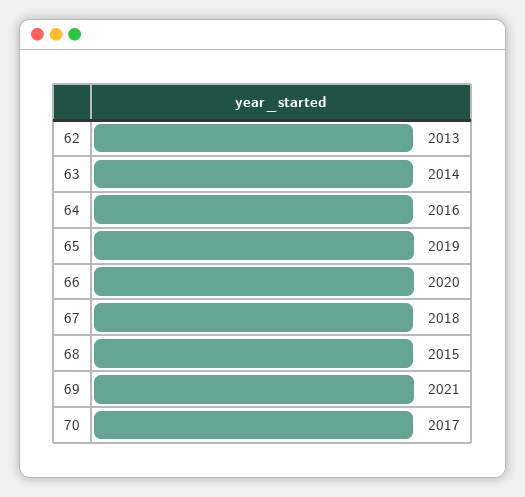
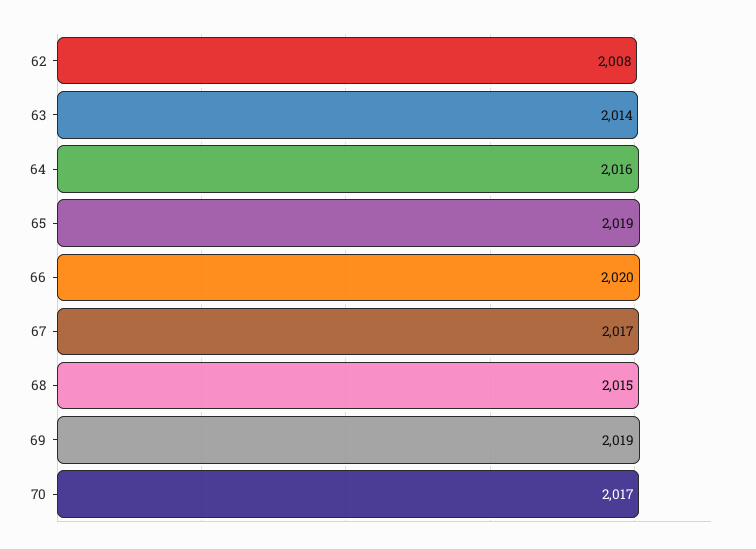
  {
-   "62": 2013,
+   "62": 2008,
    "63": 2014,
    "64": 2016,
    "65": 2019,
    "66": 2020,
-   "67": 2018,
+   "67": 2017,
    "68": 2015,
-   "69": 2021,
+   "69": 2019,
    "70": 2017
  }

